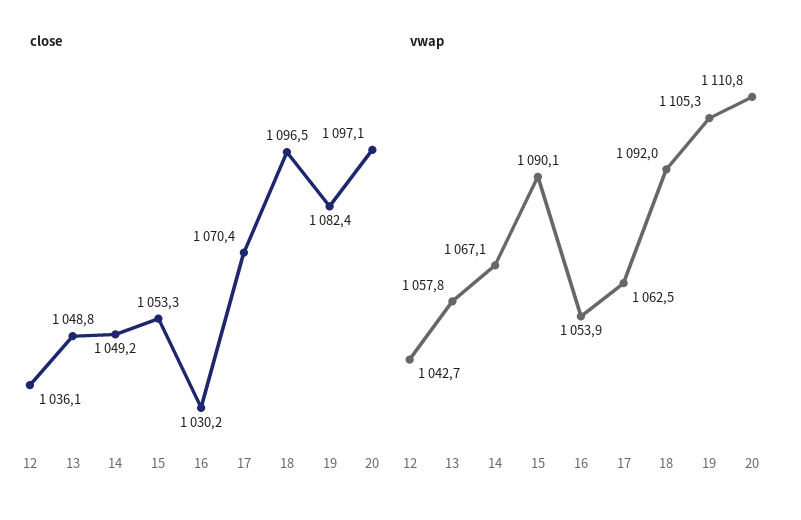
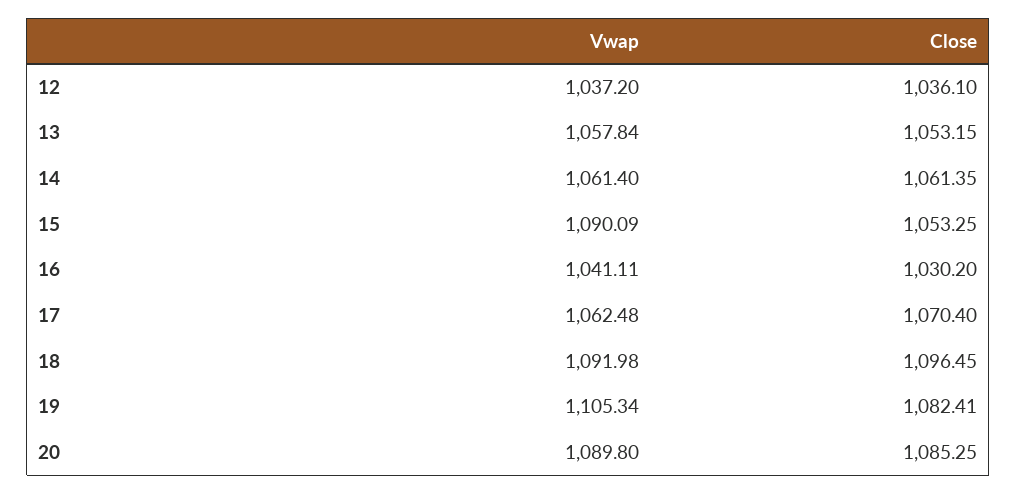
  {
    "close": {
      "12": 1036.1,
-     "13": 1048.8,
+     "13": 1053.15,
-     "14": 1049.2,
+     "14": 1061.35,
      "15": 1053.25,
      "16": 1030.2,
      "17": 1070.4,
      "18": 1096.45,
      "19": 1082.41,
-     "20": 1097.1
+     "20": 1085.25
    },
    "vwap": {
-     "12": 1042.7,
+     "12": 1037.2,
      "13": 1057.84,
-     "14": 1067.1,
+     "14": 1061.4,
      "15": 1090.09,
-     "16": 1053.9,
+     "16": 1041.11,
      "17": 1062.48,
      "18": 1091.98,
      "19": 1105.34,
-     "20": 1110.8
+     "20": 1089.8
    }
  }

